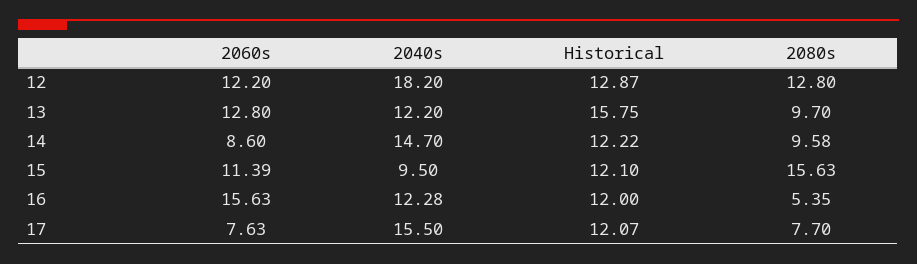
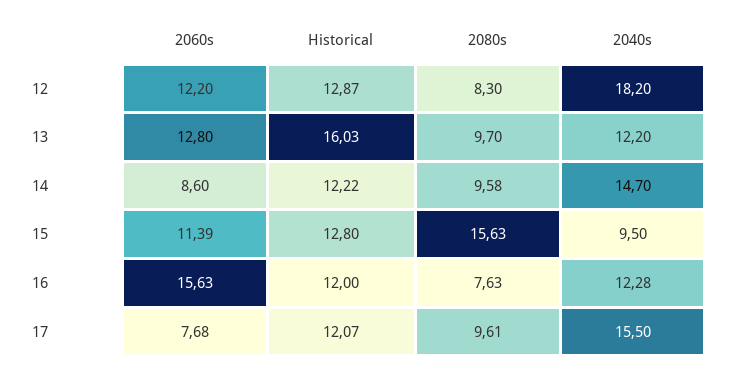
  {
    "2060s": {
      "12": 12.2,
      "13": 12.8,
      "14": 8.6,
      "15": 11.39,
      "16": 15.63,
-     "17": 7.63
+     "17": 7.68
    },
    "2040s": {
      "12": 18.2,
      "13": 12.2,
      "14": 14.7,
      "15": 9.5,
      "16": 12.28,
      "17": 15.5
    },
    "Historical": {
      "12": 12.87,
-     "13": 15.75,
+     "13": 16.03,
      "14": 12.22,
-     "15": 12.1,
+     "15": 12.8,
      "16": 12,
      "17": 12.07
    },
    "2080s": {
-     "12": 12.8,
+     "12": 8.3,
      "13": 9.7,
      "14": 9.58,
      "15": 15.63,
-     "16": 5.35,
+     "16": 7.63,
-     "17": 7.7
+     "17": 9.61
    }
  }

